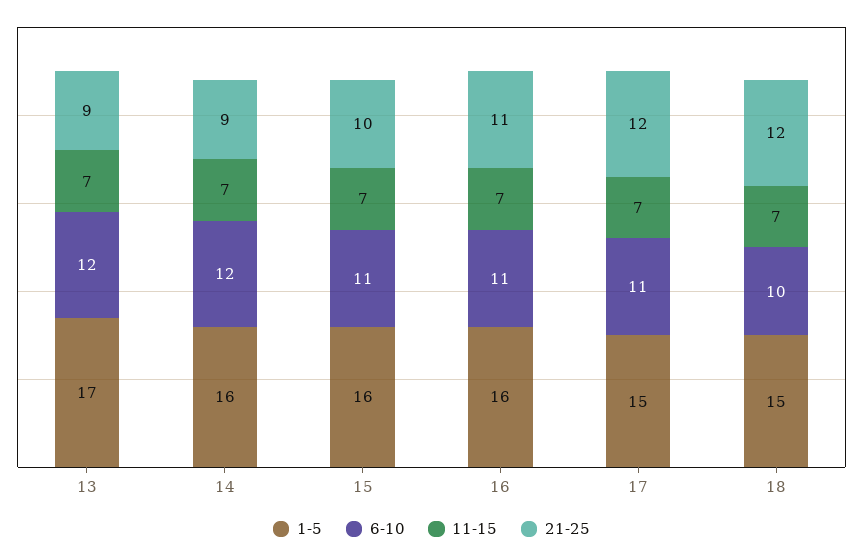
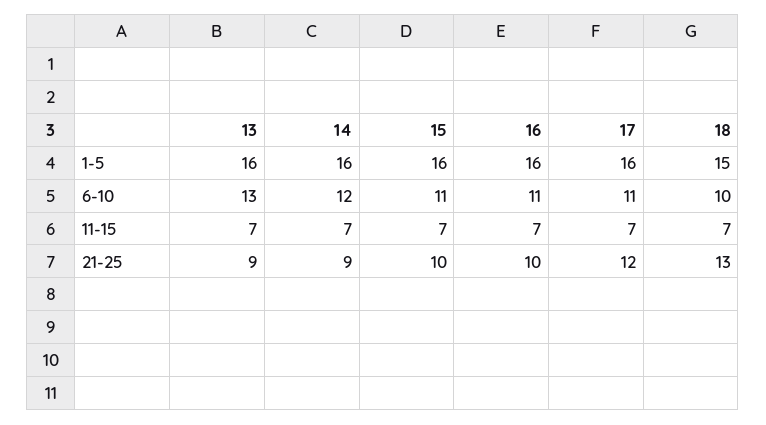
  {
    "1-5": {
-     "13": 17,
+     "13": 16,
      "14": 16,
      "15": 16,
      "16": 16,
-     "17": 15,
+     "17": 16,
      "18": 15
    },
    "6-10": {
-     "13": 12,
+     "13": 13,
      "14": 12,
      "15": 11,
      "16": 11,
      "17": 11,
      "18": 10
    },
    "11-15": {
      "13": 7,
      "14": 7,
      "15": 7,
      "16": 7,
      "17": 7,
      "18": 7
    },
    "21-25": {
      "13": 9,
      "14": 9,
      "15": 10,
-     "16": 11,
+     "16": 10,
      "17": 12,
-     "18": 12
+     "18": 13
    }
  }

